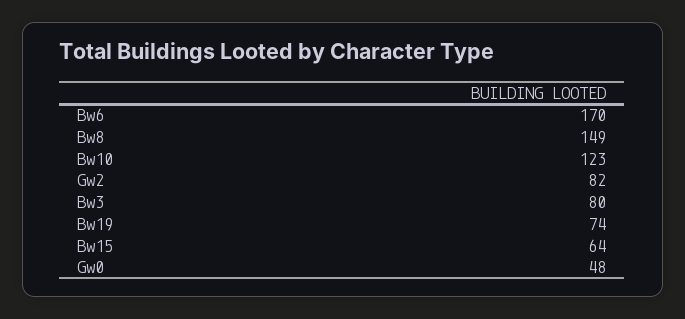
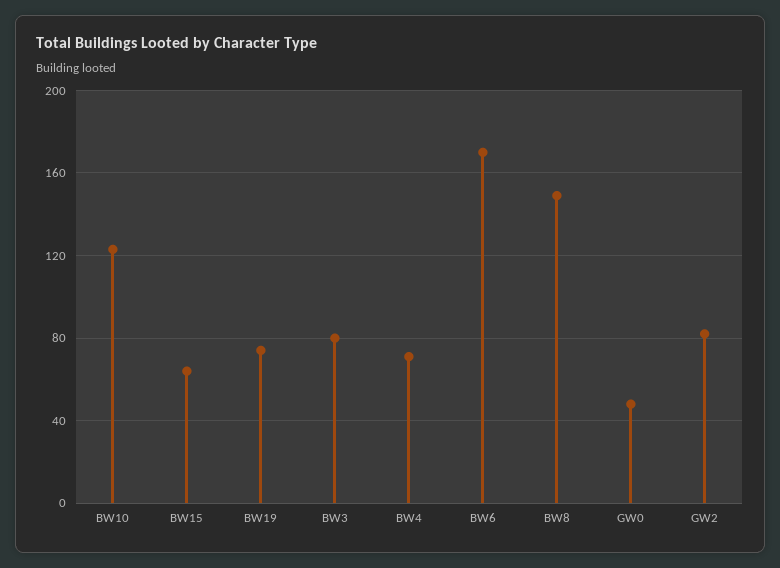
  {
    "Bw6": 170,
    "Bw8": 149,
    "Bw10": 123,
    "Gw2": 82,
    "Bw3": 80,
    "Bw19": 74,
    "Bw15": 64,
-   "Gw0": 48
+   "Gw0": 48,
+   "BW4": 70
  }

